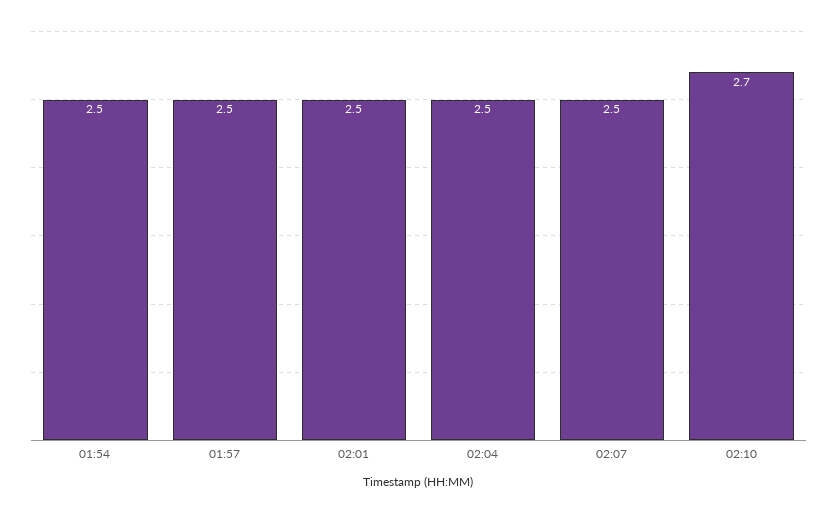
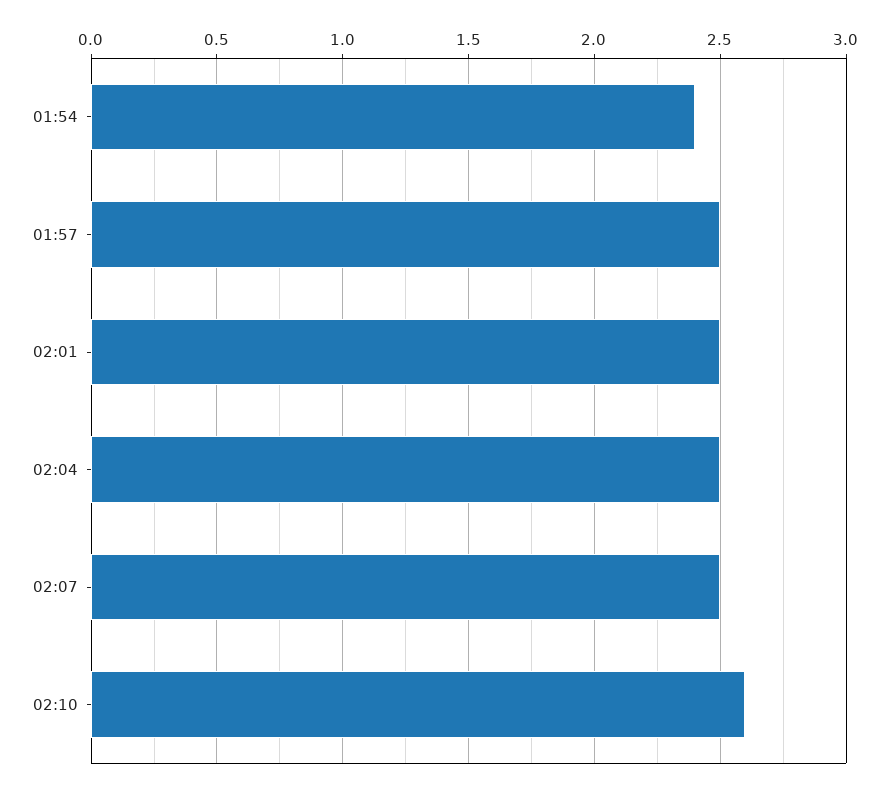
  {
-   "01:54": 2.5,
+   "01:54": 2.4,
    "01:57": 2.5,
    "02:01": 2.5,
    "02:04": 2.5,
    "02:07": 2.5,
-   "02:10": 2.7
+   "02:10": 2.6
  }

